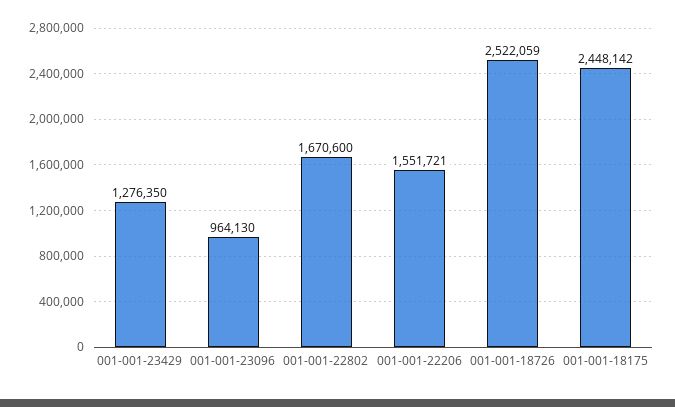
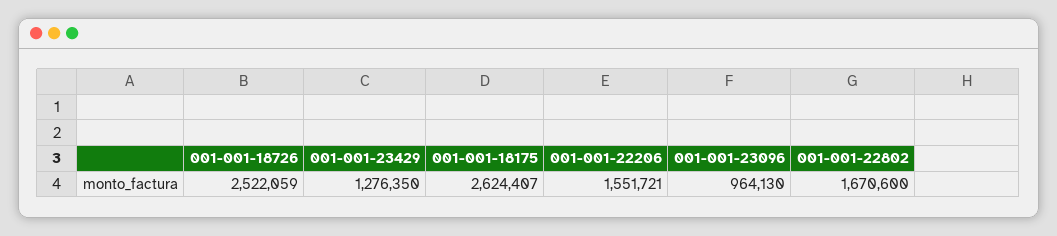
  {
    "001-001-23429": 1276350,
    "001-001-23096": 964130,
    "001-001-22802": 1670600,
    "001-001-22206": 1551721,
    "001-001-18726": 2522059,
-   "001-001-18175": 2448142
+   "001-001-18175": 2624407
  }

